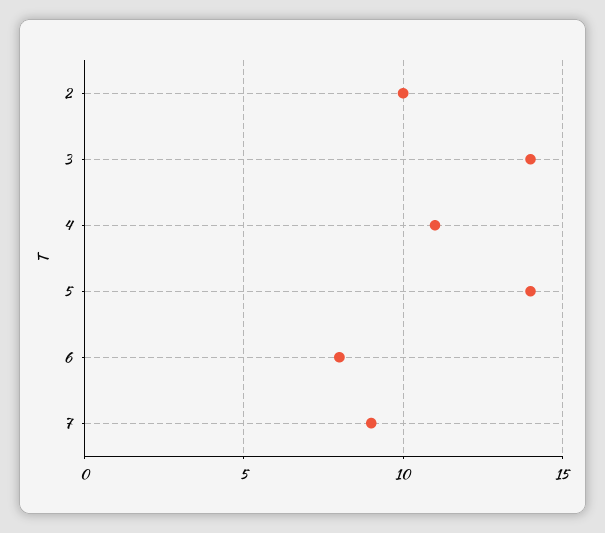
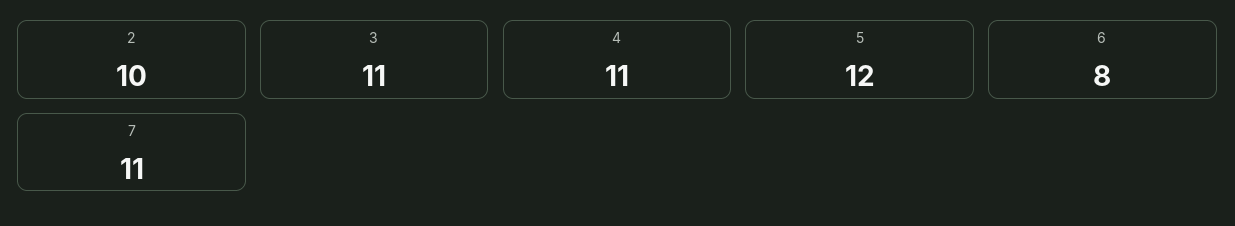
  {
    "2": 10,
-   "3": 14,
+   "3": 11,
    "4": 11,
-   "5": 14,
+   "5": 12,
    "6": 8,
-   "7": 9
+   "7": 11
  }

